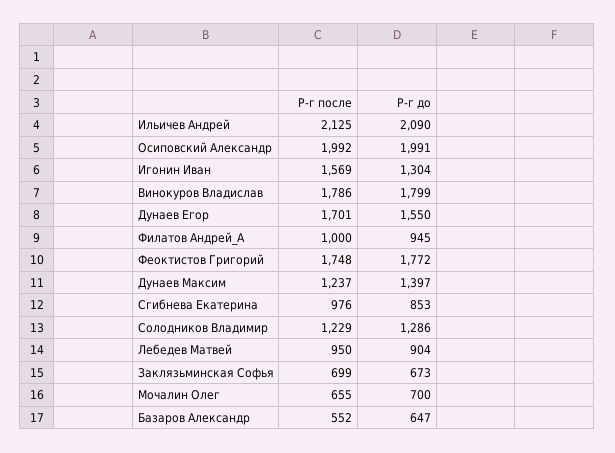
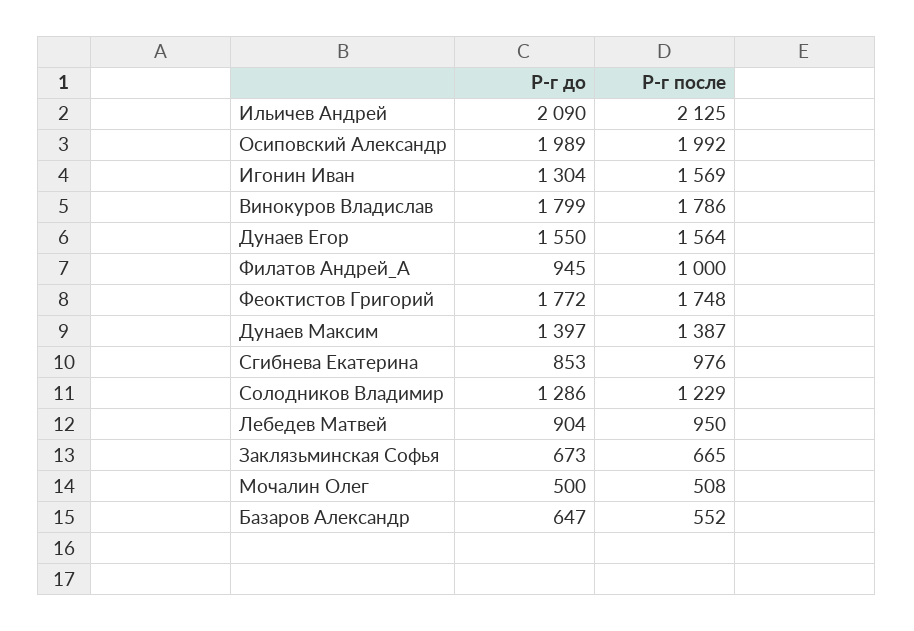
  {
    "Р-г после": {
      "Ильичев Андрей": 2125,
      "Осиповский Александр": 1992,
      "Игонин Иван": 1569,
      "Винокуров Владислав": 1786,
-     "Дунаев Егор": 1701,
+     "Дунаев Егор": 1564,
      "Филатов Андрей_А": 1000,
      "Феоктистов Григорий": 1748,
-     "Дунаев Максим": 1237,
+     "Дунаев Максим": 1387,
      "Сгибнева Екатерина": 976,
      "Солодников Владимир": 1229,
      "Лебедев Матвей": 950,
-     "Заклязьминская Софья": 699,
+     "Заклязьминская Софья": 665,
-     "Мочалин Олег": 655,
+     "Мочалин Олег": 508,
      "Базаров Александр": 552
    },
    "Р-г до": {
      "Ильичев Андрей": 2090,
-     "Осиповский Александр": 1991,
+     "Осиповский Александр": 1989,
      "Игонин Иван": 1304,
      "Винокуров Владислав": 1799,
      "Дунаев Егор": 1550,
      "Филатов Андрей_А": 945,
      "Феоктистов Григорий": 1772,
      "Дунаев Максим": 1397,
      "Сгибнева Екатерина": 853,
      "Солодников Владимир": 1286,
      "Лебедев Матвей": 904,
      "Заклязьминская Софья": 673,
-     "Мочалин Олег": 700,
+     "Мочалин Олег": 500,
      "Базаров Александр": 647
    }
  }

